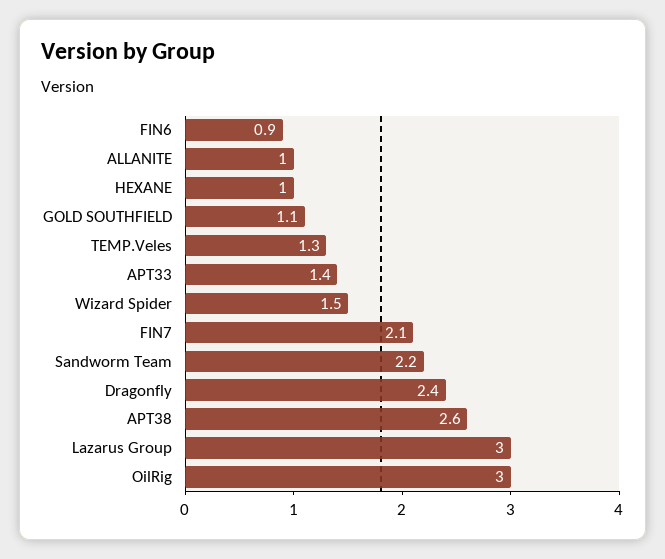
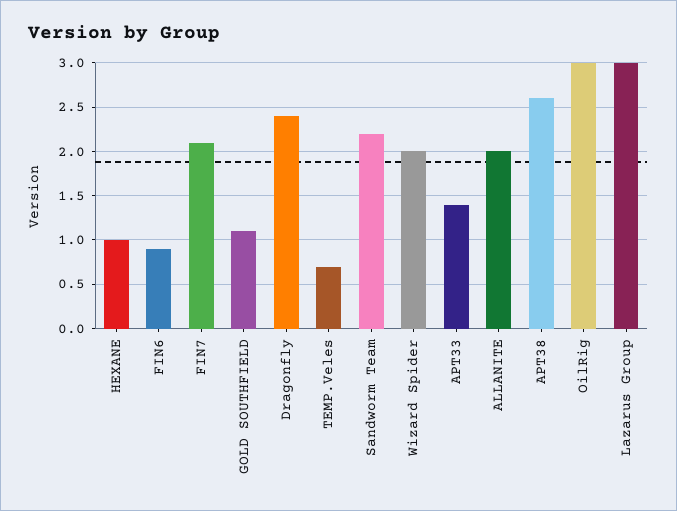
  {
    "FIN6": 0.9,
-   "ALLANITE": 1,
+   "ALLANITE": 2,
    "HEXANE": 1,
    "GOLD SOUTHFIELD": 1.1,
-   "TEMP.Veles": 1.3,
+   "TEMP.Veles": 0.7,
    "APT33": 1.4,
-   "Wizard Spider": 1.5,
+   "Wizard Spider": 2,
    "FIN7": 2.1,
    "Sandworm Team": 2.2,
    "Dragonfly": 2.4,
    "APT38": 2.6,
    "Lazarus Group": 3,
    "OilRig": 3
  }

